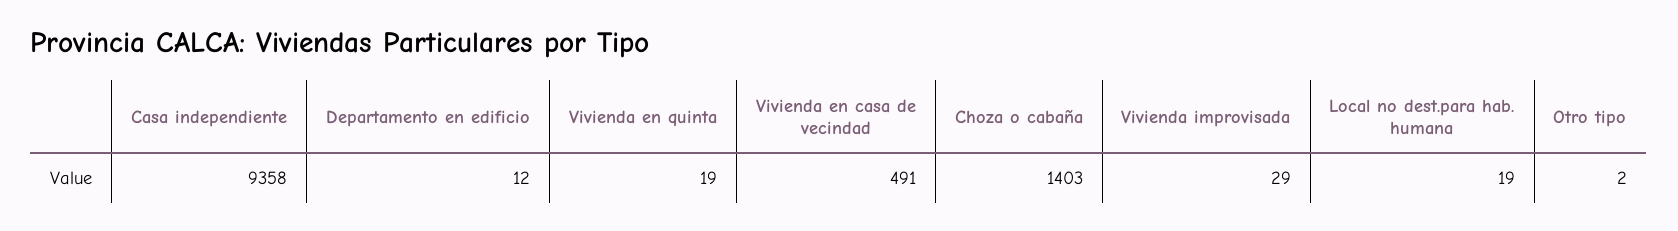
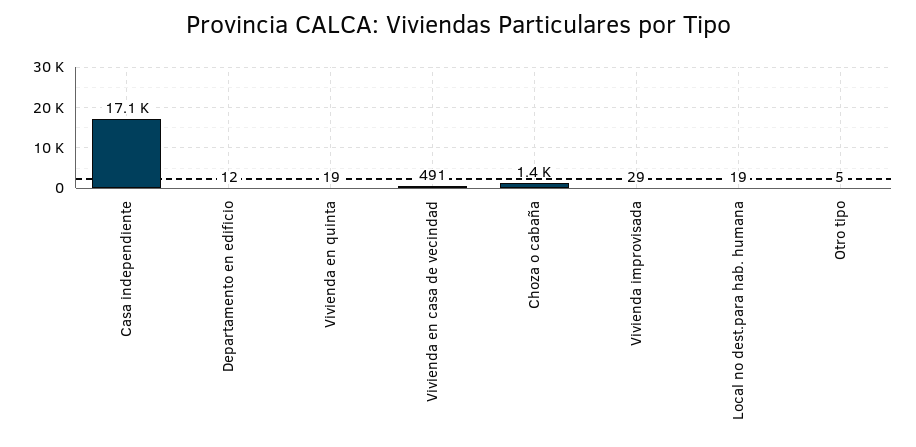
  {
-   "Casa independiente": 9358,
+   "Casa independiente": 17100,
    "Departamento en edificio": 12,
    "Vivienda en quinta": 19,
    "Vivienda en casa de vecindad": 491,
    "Choza o cabaña": 1403,
    "Vivienda improvisada": 29,
    "Local no dest.para hab. humana": 19,
-   "Otro tipo": 2
+   "Otro tipo": 5
  }

